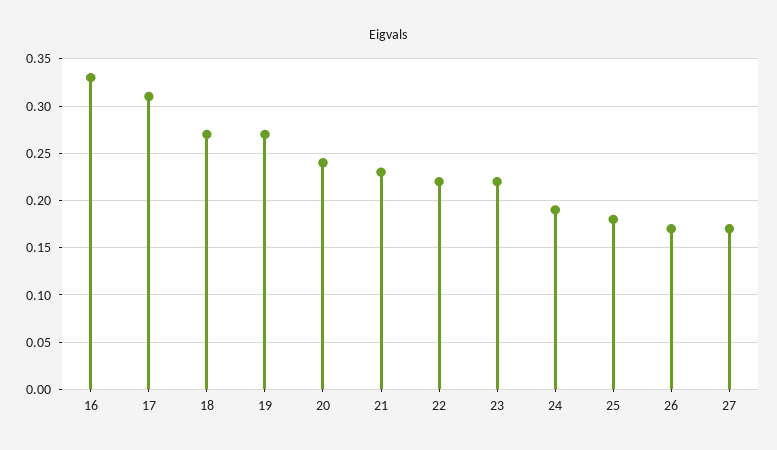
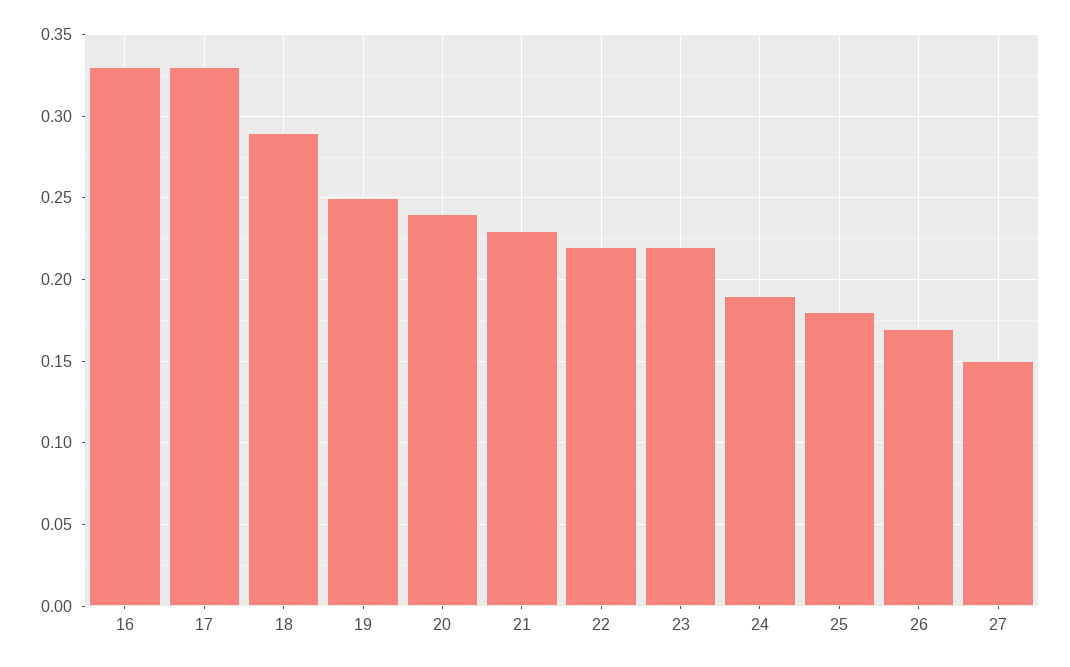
  {
    "16": 0.33,
-   "17": 0.31,
+   "17": 0.33,
-   "18": 0.27,
+   "18": 0.29,
-   "19": 0.27,
+   "19": 0.25,
    "20": 0.24,
    "21": 0.23,
    "22": 0.22,
    "23": 0.22,
    "24": 0.19,
    "25": 0.18,
    "26": 0.17,
-   "27": 0.17
+   "27": 0.15
  }

